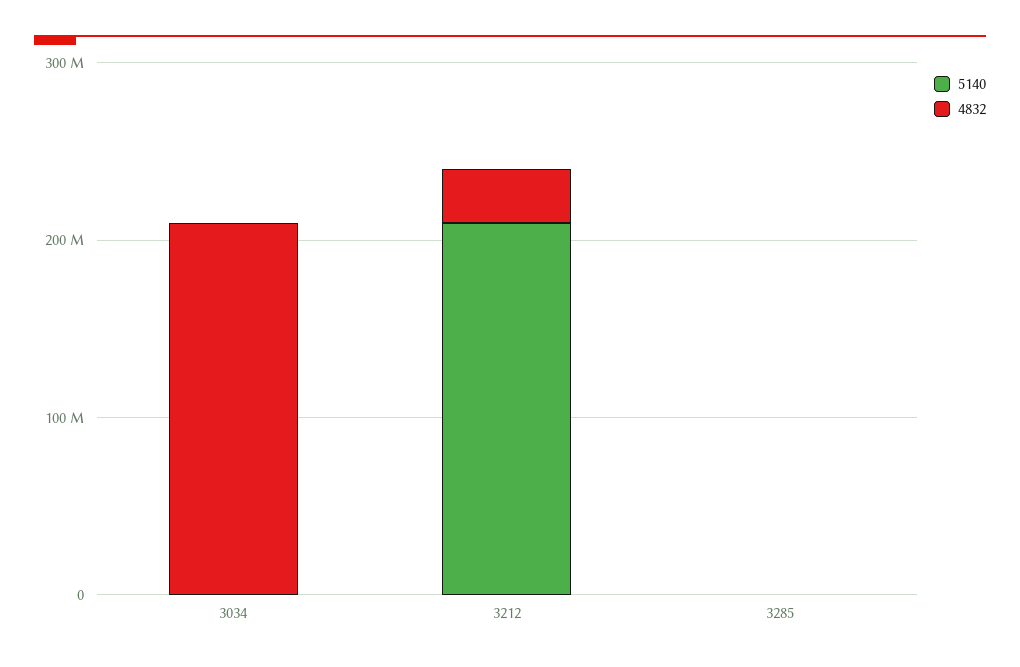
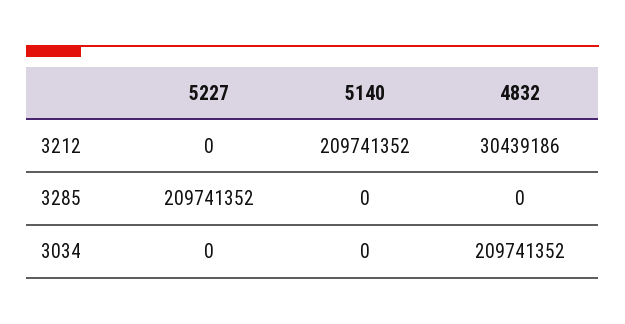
  {
    "5140": {
      "3034": 0,
      "3212": 209741352,
      "3285": 0
    },
    "4832": {
      "3034": 209741352,
      "3212": 30439186,
      "3285": 0
-   }
+   },
+   "5227": {
+     "3212": 0,
+     "3285": 209741352,
+     "3034": 0
+   }
  }

